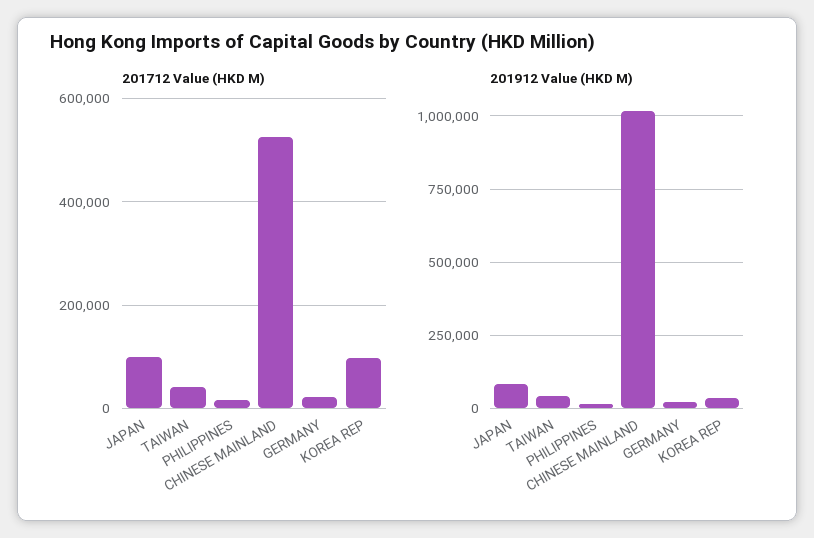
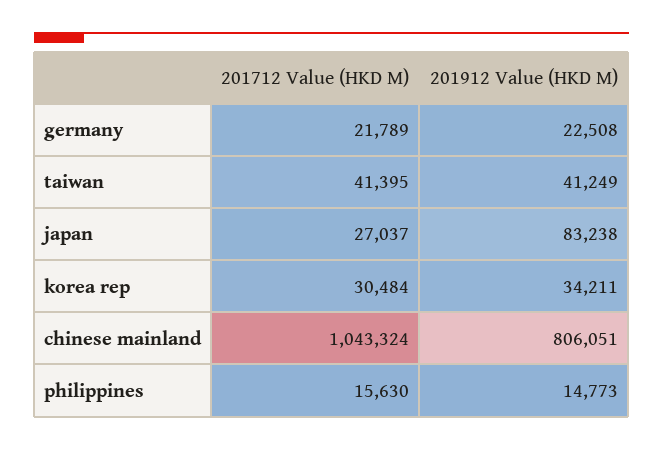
  {
    "201712 Value (HKD M)": {
-     "JAPAN": 100000,
+     "JAPAN": 27037,
      "TAIWAN": 41395,
      "PHILIPPINES": 15630,
-     "CHINESE MAINLAND": 520000,
+     "CHINESE MAINLAND": 1043324,
      "GERMANY": 21789,
-     "KOREA REP": 100000
+     "KOREA REP": 30484
    },
    "201912 Value (HKD M)": {
      "JAPAN": 83238,
      "TAIWAN": 41249,
      "PHILIPPINES": 14773,
-     "CHINESE MAINLAND": 1025000,
+     "CHINESE MAINLAND": 806051,
      "GERMANY": 22508,
      "KOREA REP": 34211
    }
  }

